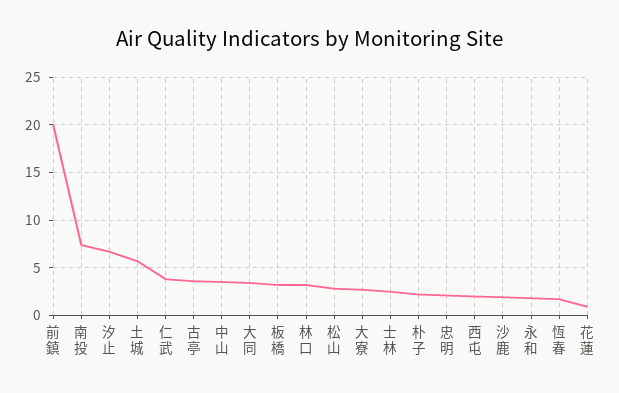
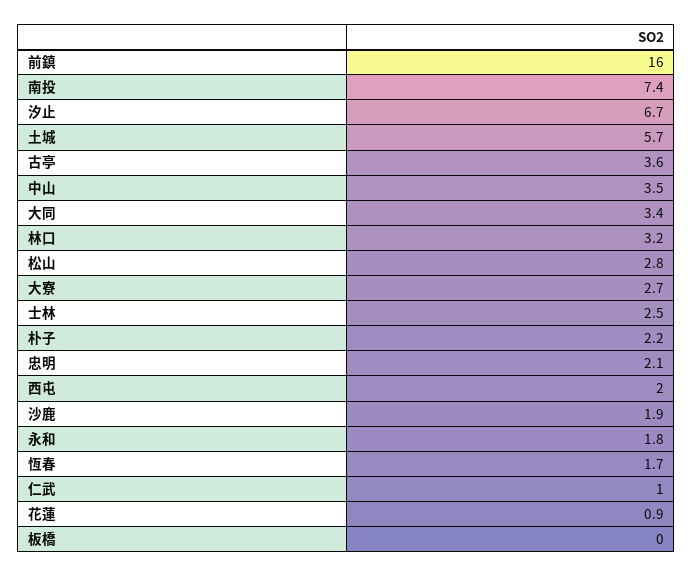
  {
-   "前鎮": 20,
+   "前鎮": 16,
    "南投": 7.4,
    "汐止": 6.7,
    "土城": 5.7,
-   "仁武": 4,
+   "仁武": 1,
    "古亭": 3.6,
    "中山": 3.5,
    "大同": 3.4,
-   "板橋": 3,
+   "板橋": 0,
    "林口": 3.2,
    "松山": 2.8,
    "大寮": 2.7,
    "士林": 2.5,
    "朴子": 2.2,
    "忠明": 2.1,
    "西屯": 2,
    "沙鹿": 1.9,
    "永和": 1.8,
    "恆春": 1.7,
    "花蓮": 0.9
  }

